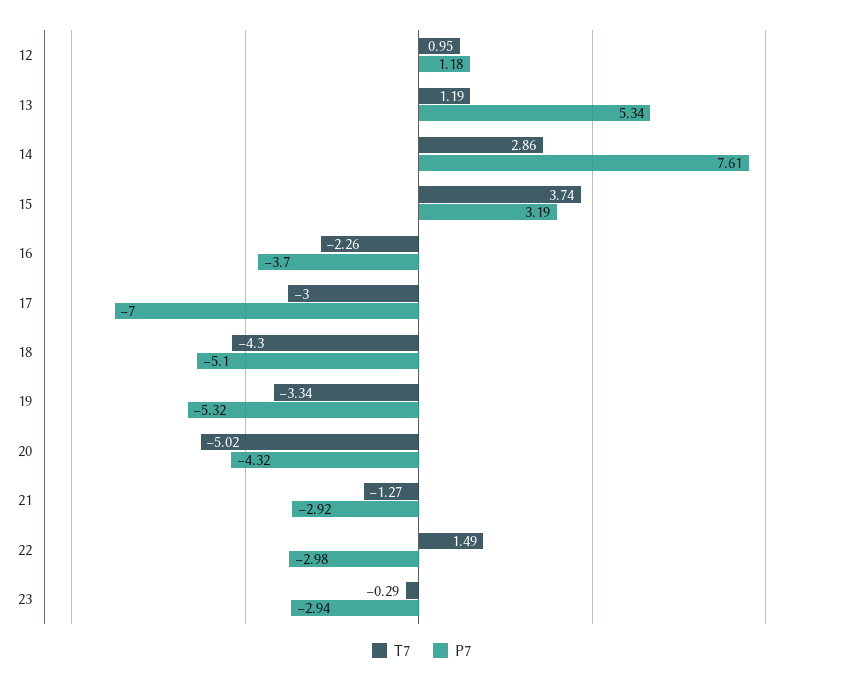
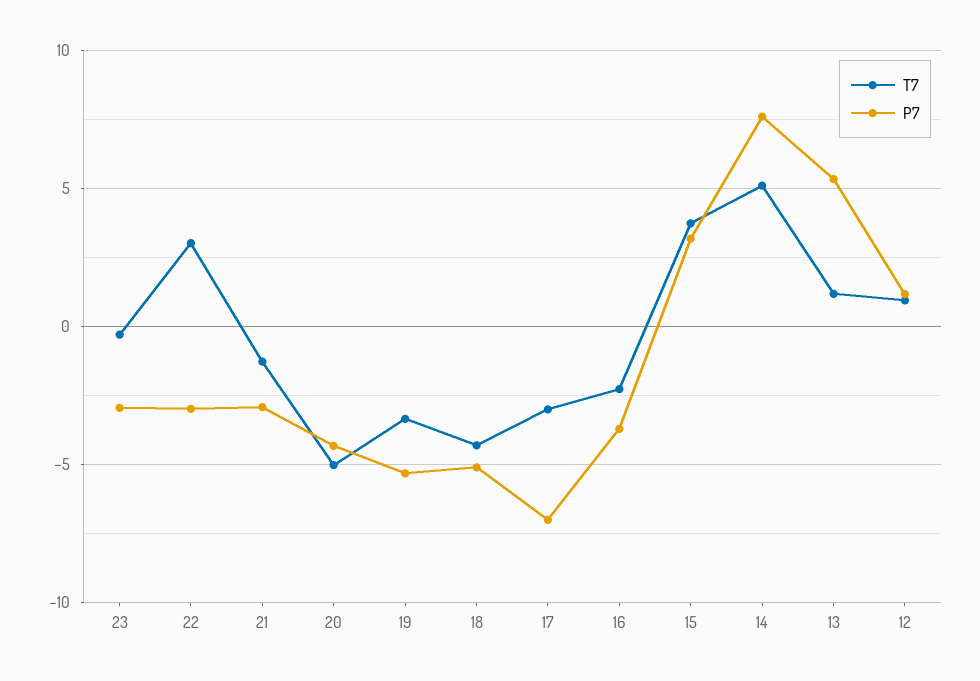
  {
    "T7": {
      "12": 0.95,
      "13": 1.19,
-     "14": 2.86,
+     "14": 5,
      "15": 3.74,
      "16": -2.26,
      "17": -3,
      "18": -4.3,
      "19": -3.34,
      "20": -5.02,
      "21": -1.27,
-     "22": 1.49,
+     "22": 3,
      "23": -0.29
    },
    "P7": {
      "12": 1.18,
      "13": 5.34,
      "14": 7.61,
      "15": 3.19,
      "16": -3.7,
      "17": -7,
      "18": -5.1,
      "19": -5.32,
      "20": -4.32,
      "21": -2.92,
      "22": -2.98,
      "23": -2.94
    }
  }

